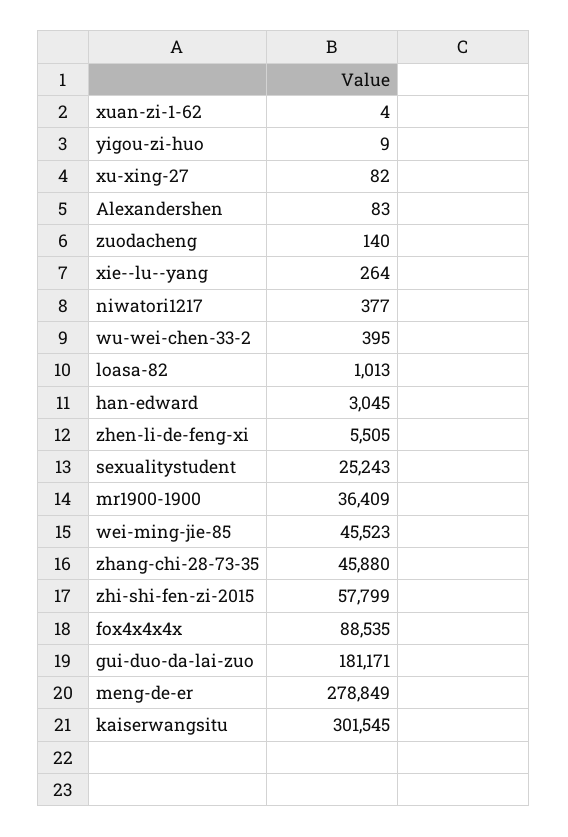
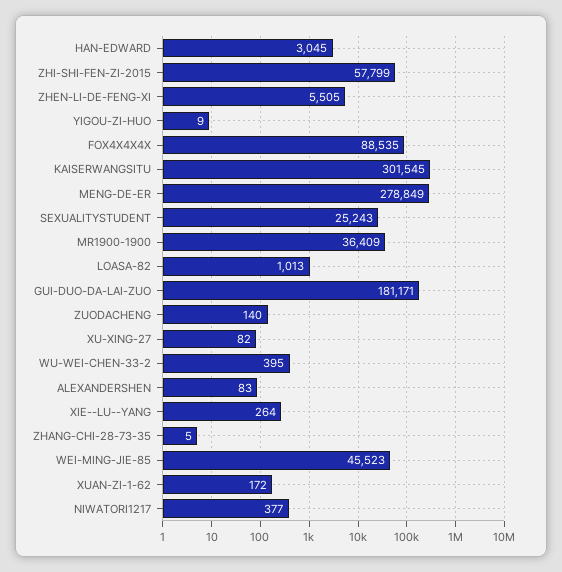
  {
-   "xuan-zi-1-62": 4,
+   "xuan-zi-1-62": 172,
    "yigou-zi-huo": 9,
    "xu-xing-27": 82,
    "Alexandershen": 83,
    "zuodacheng": 140,
    "xie--lu--yang": 264,
    "niwatori1217": 377,
    "wu-wei-chen-33-2": 395,
    "loasa-82": 1013,
    "han-edward": 3045,
    "zhen-li-de-feng-xi": 5505,
    "sexualitystudent": 25243,
    "mr1900-1900": 36409,
    "wei-ming-jie-85": 45523,
-   "zhang-chi-28-73-35": 45880,
+   "zhang-chi-28-73-35": 5,
    "zhi-shi-fen-zi-2015": 57799,
    "fox4x4x4x": 88535,
    "gui-duo-da-lai-zuo": 181171,
    "meng-de-er": 278849,
    "kaiserwangsitu": 301545
  }

